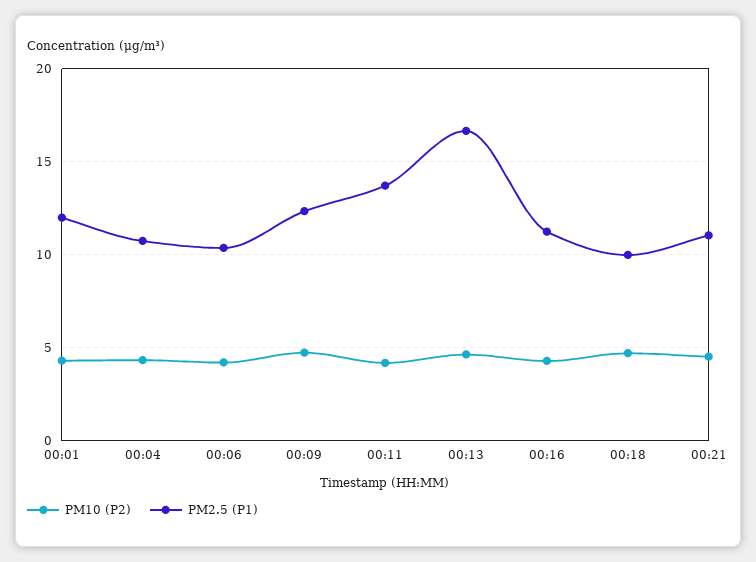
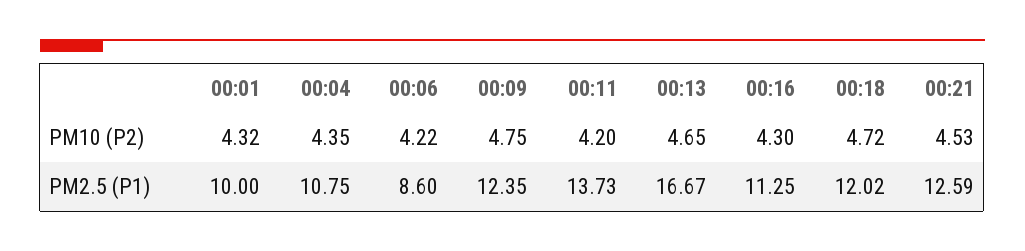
  {
    "PM10 (P2)": {
      "00:01": 4.32,
      "00:04": 4.35,
      "00:06": 4.22,
      "00:09": 4.75,
      "00:11": 4.2,
      "00:13": 4.65,
      "00:16": 4.3,
      "00:18": 4.72,
      "00:21": 4.53
    },
    "PM2.5 (P1)": {
-     "00:01": 12,
+     "00:01": 10,
      "00:04": 10.75,
-     "00:06": 10.5,
+     "00:06": 8.6,
      "00:09": 12.35,
      "00:11": 13.73,
      "00:13": 16.67,
      "00:16": 11.25,
-     "00:18": 10,
+     "00:18": 12.02,
-     "00:21": 11
+     "00:21": 12.59
    }
  }

